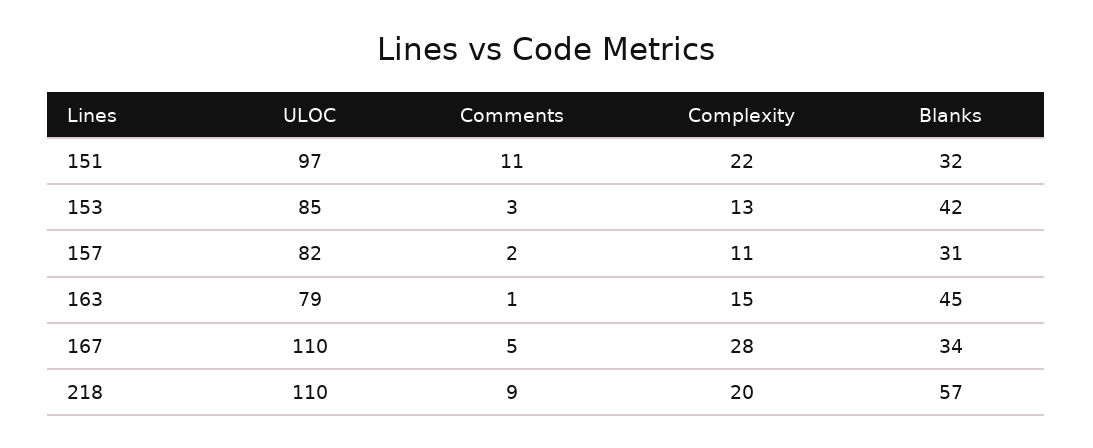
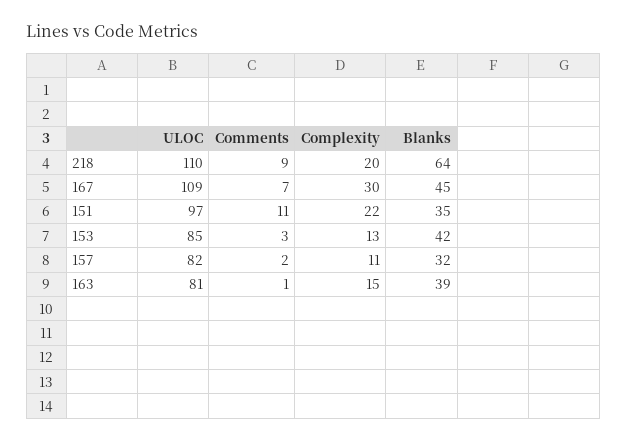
  {
    "ULOC": {
      "151": 97,
      "153": 85,
      "157": 82,
-     "163": 79,
+     "163": 81,
-     "167": 110,
+     "167": 109,
      "218": 110
    },
    "Comments": {
      "151": 11,
      "153": 3,
      "157": 2,
      "163": 1,
-     "167": 5,
+     "167": 7,
      "218": 9
    },
    "Complexity": {
      "151": 22,
      "153": 13,
      "157": 11,
      "163": 15,
-     "167": 28,
+     "167": 30,
      "218": 20
    },
    "Blanks": {
-     "151": 32,
+     "151": 35,
      "153": 42,
-     "157": 31,
+     "157": 32,
-     "163": 45,
+     "163": 39,
-     "167": 34,
+     "167": 45,
-     "218": 57
+     "218": 64
    }
  }

